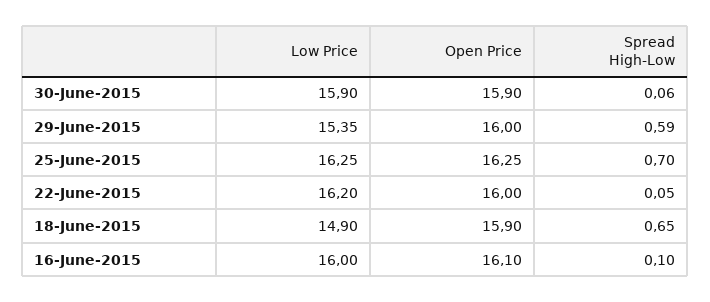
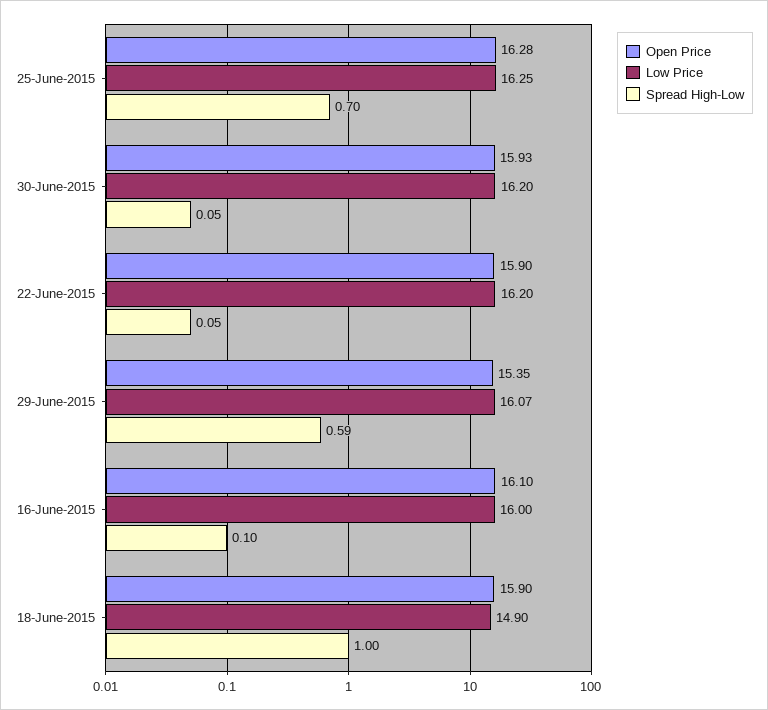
  {
    "Low Price": {
-     "30-June-2015": 15.9,
+     "30-June-2015": 16.2,
-     "29-June-2015": 15.35,
+     "29-June-2015": 16.07,
      "25-June-2015": 16.25,
      "22-June-2015": 16.2,
      "18-June-2015": 14.9,
      "16-June-2015": 16
    },
    "Open Price": {
-     "30-June-2015": 15.9,
+     "30-June-2015": 15.93,
-     "29-June-2015": 16,
+     "29-June-2015": 15.35,
-     "25-June-2015": 16.25,
+     "25-June-2015": 16.28,
-     "22-June-2015": 16,
+     "22-June-2015": 15.9,
      "18-June-2015": 15.9,
      "16-June-2015": 16.1
    },
    "Spread High-Low": {
-     "30-June-2015": 0.06,
+     "30-June-2015": 0.05,
      "29-June-2015": 0.59,
      "25-June-2015": 0.7,
      "22-June-2015": 0.05,
-     "18-June-2015": 0.65,
+     "18-June-2015": 1,
      "16-June-2015": 0.1
    }
  }

